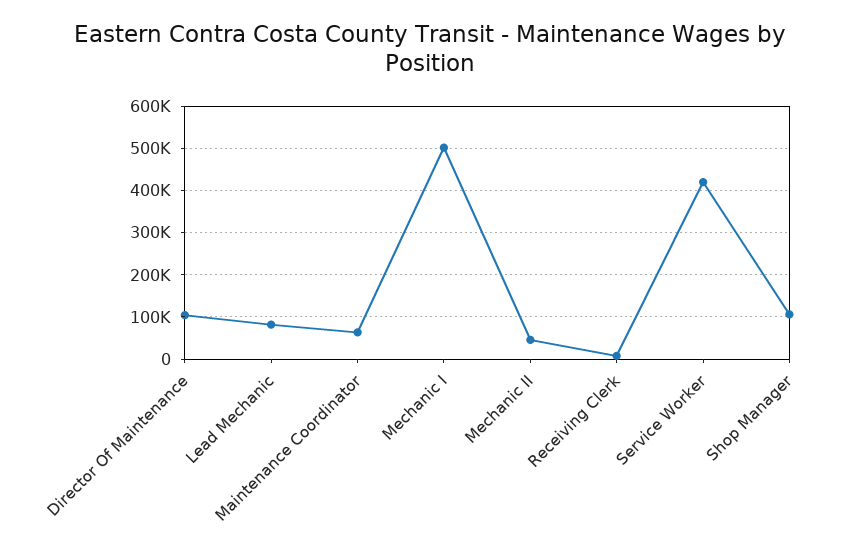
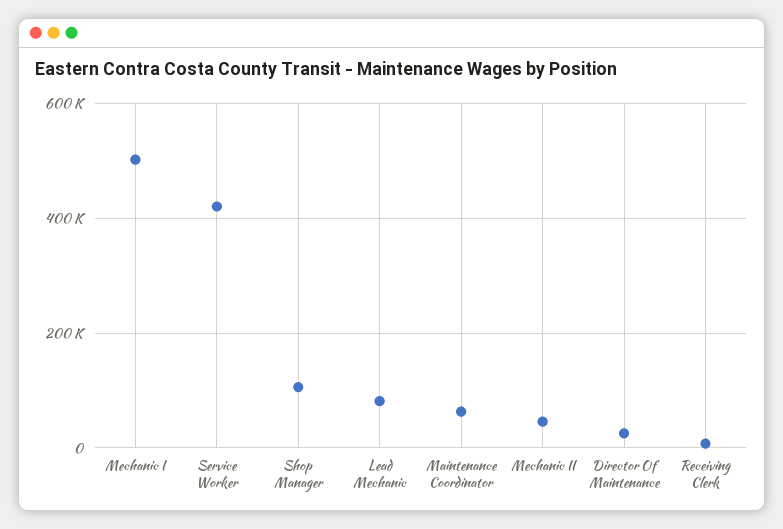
  {
-   "Director Of Maintenance": 100000,
+   "Director Of Maintenance": 20000,
    "Lead Mechanic": 80000,
    "Maintenance Coordinator": 60000,
    "Mechanic I": 500000,
    "Mechanic II": 40000,
    "Receiving Clerk": 0,
    "Service Worker": 420000,
    "Shop Manager": 100000
  }

